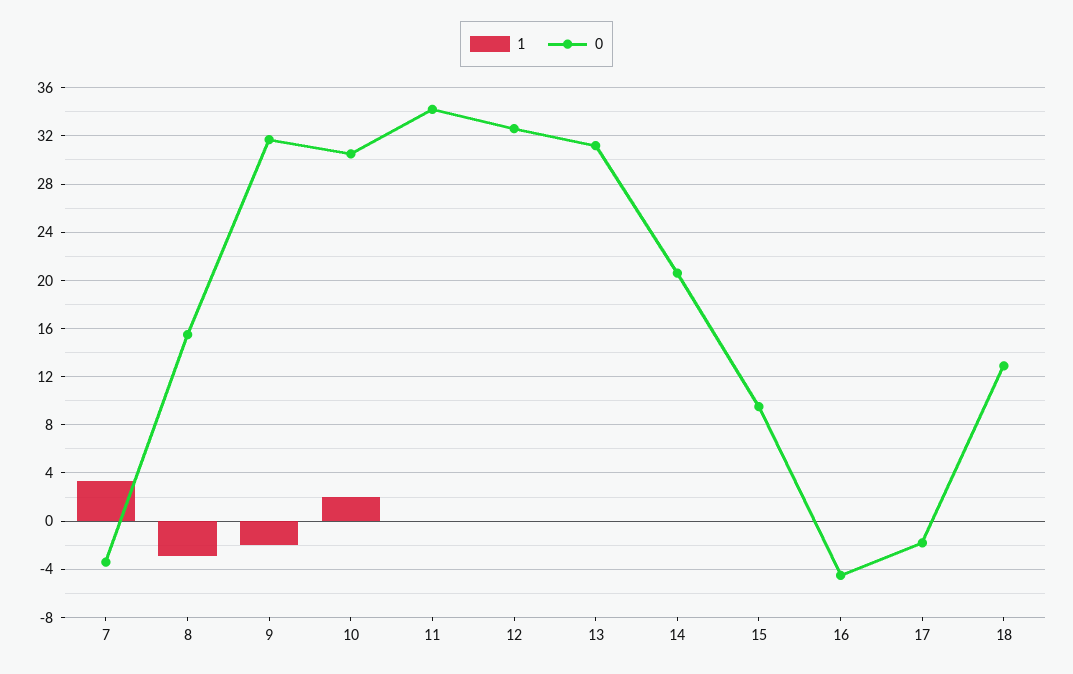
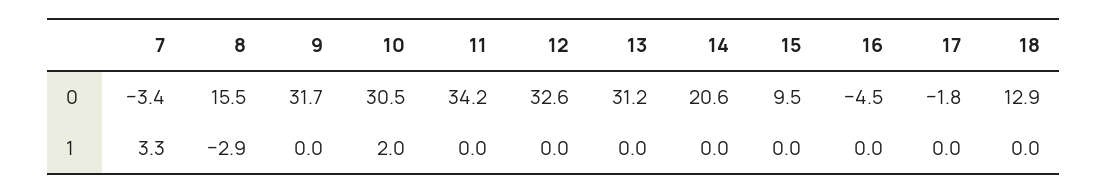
  {
    "1": {
      "7": 3.3,
      "8": -2.9,
-     "9": -2,
+     "9": 0,
      "10": 2,
      "11": 0,
      "12": 0,
      "13": 0,
      "14": 0,
      "15": 0,
      "16": 0,
      "17": 0,
      "18": 0
    },
    "0": {
      "7": -3.4,
      "8": 15.5,
      "9": 31.7,
      "10": 30.5,
      "11": 34.2,
      "12": 32.6,
      "13": 31.2,
      "14": 20.6,
      "15": 9.5,
      "16": -4.5,
      "17": -1.8,
      "18": 12.9
    }
  }

